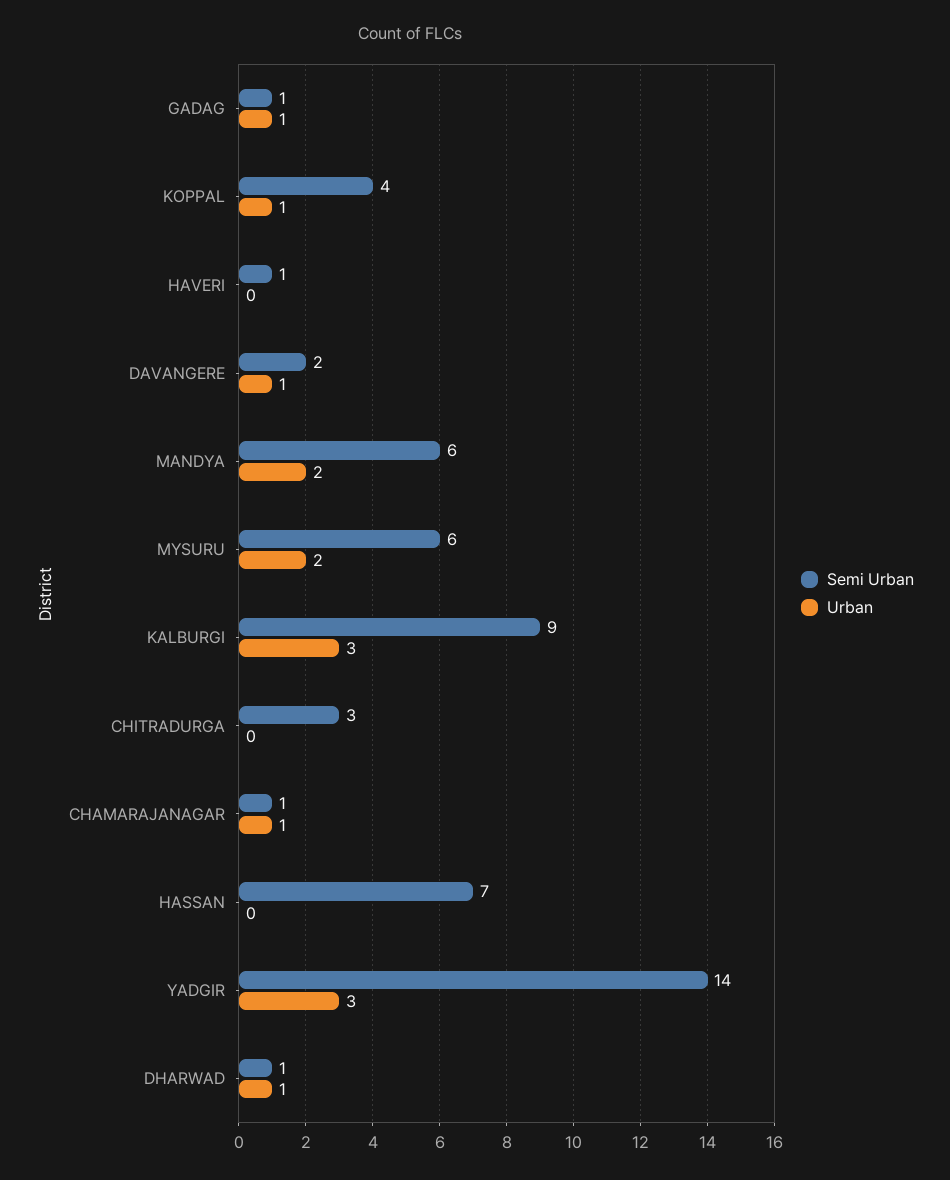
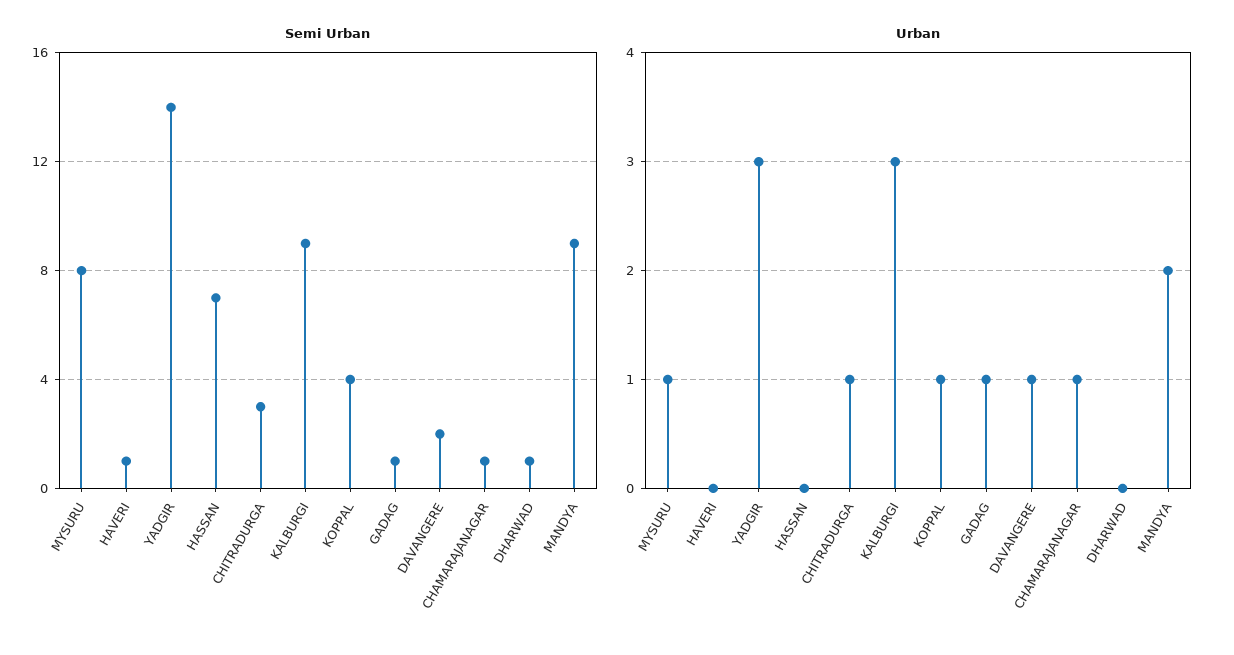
  {
    "Semi Urban": {
      "GADAG": 1,
      "KOPPAL": 4,
      "HAVERI": 1,
      "DAVANGERE": 2,
-     "MANDYA": 6,
+     "MANDYA": 9,
-     "MYSURU": 6,
+     "MYSURU": 8,
      "KALBURGI": 9,
      "CHITRADURGA": 3,
      "CHAMARAJANAGAR": 1,
      "HASSAN": 7,
      "YADGIR": 14,
      "DHARWAD": 1
    },
    "Urban": {
      "GADAG": 1,
      "KOPPAL": 1,
      "HAVERI": 0,
      "DAVANGERE": 1,
      "MANDYA": 2,
-     "MYSURU": 2,
+     "MYSURU": 1,
      "KALBURGI": 3,
-     "CHITRADURGA": 0,
+     "CHITRADURGA": 1,
      "CHAMARAJANAGAR": 1,
      "HASSAN": 0,
      "YADGIR": 3,
-     "DHARWAD": 1
+     "DHARWAD": 0
    }
  }

